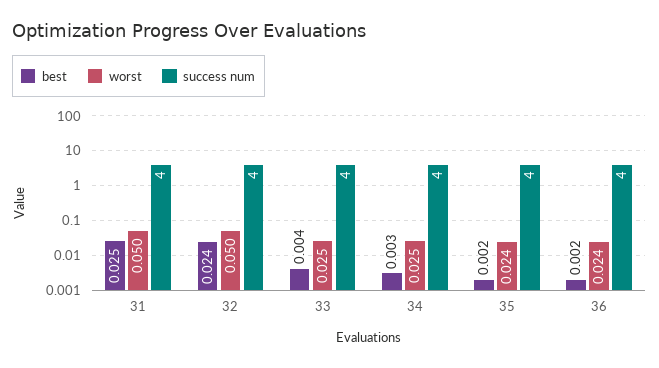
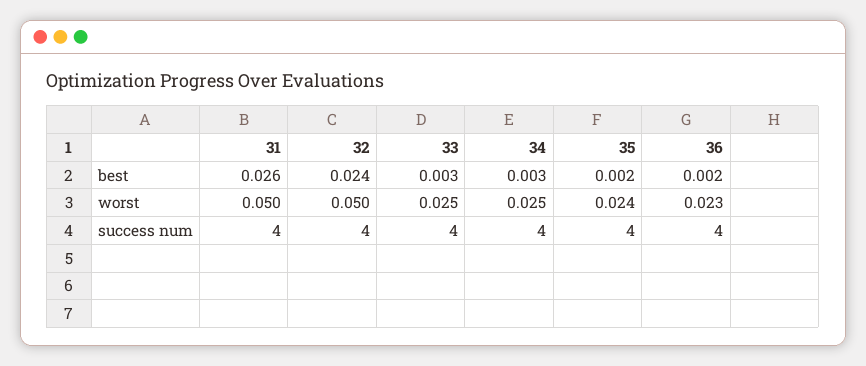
  {
    "best": {
-     "31": 0.025,
+     "31": 0.026,
      "32": 0.024,
-     "33": 0.004,
+     "33": 0.003,
      "34": 0.003,
      "35": 0.002,
      "36": 0.002
    },
    "worst": {
      "31": 0.05,
      "32": 0.05,
      "33": 0.025,
      "34": 0.025,
      "35": 0.024,
-     "36": 0.024
+     "36": 0.023
    },
    "success num": {
      "31": 4,
      "32": 4,
      "33": 4,
      "34": 4,
      "35": 4,
      "36": 4
    }
  }

